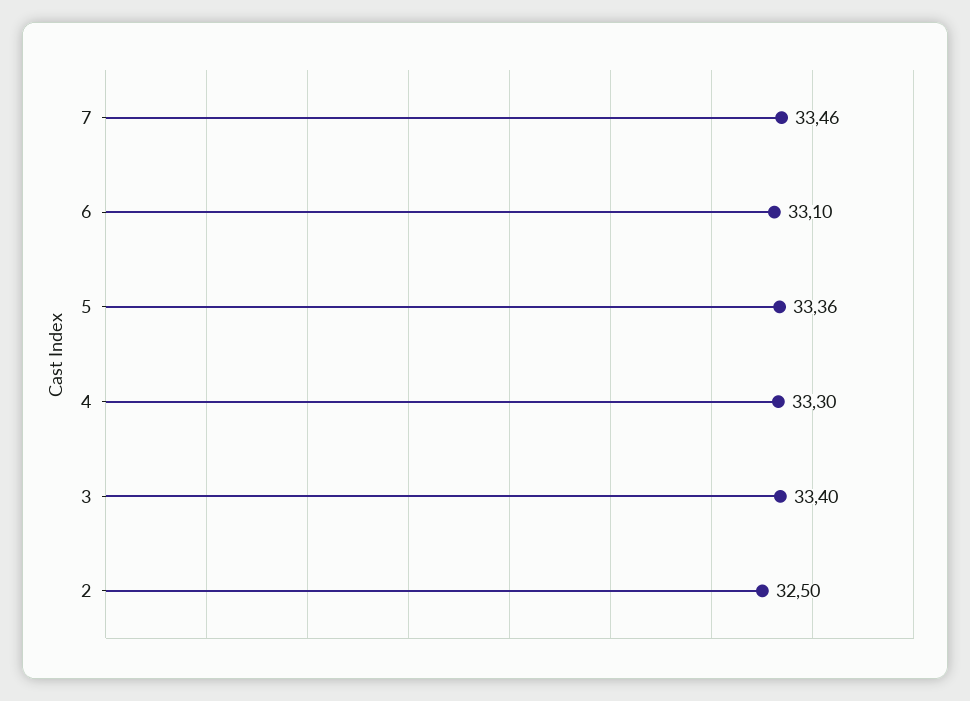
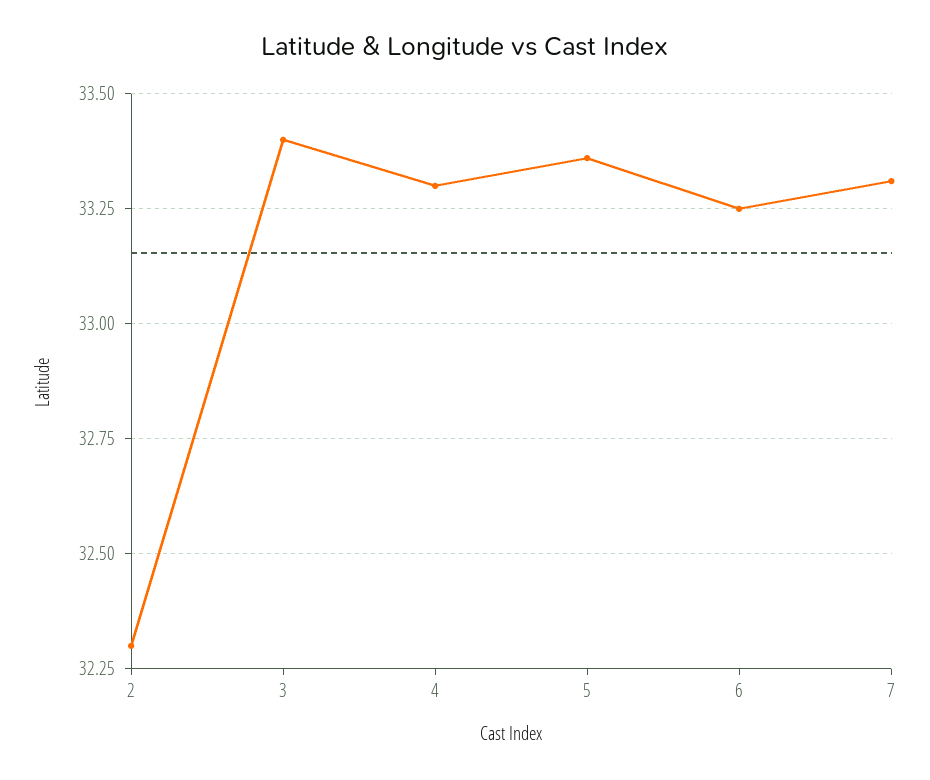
  {
-   "7": 33.46,
+   "7": 33.3,
-   "6": 33.1,
+   "6": 33.25,
    "5": 33.36,
    "4": 33.3,
    "3": 33.4,
-   "2": 32.5
+   "2": 32.3
  }

